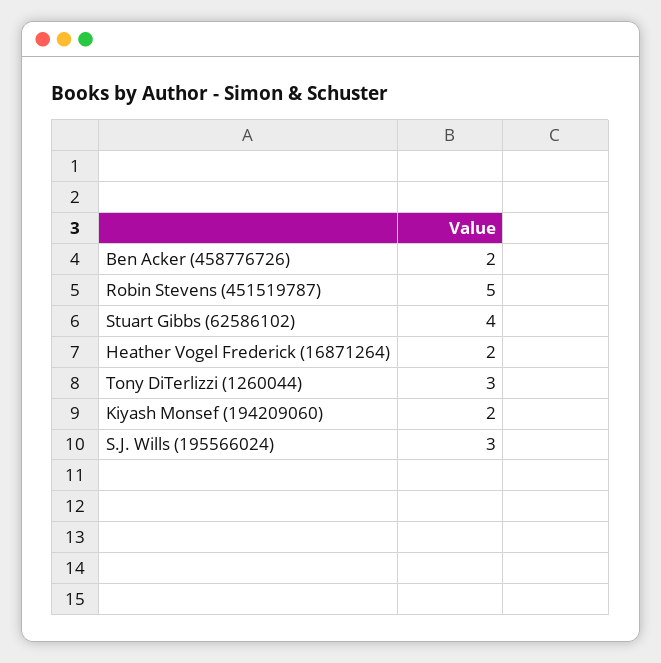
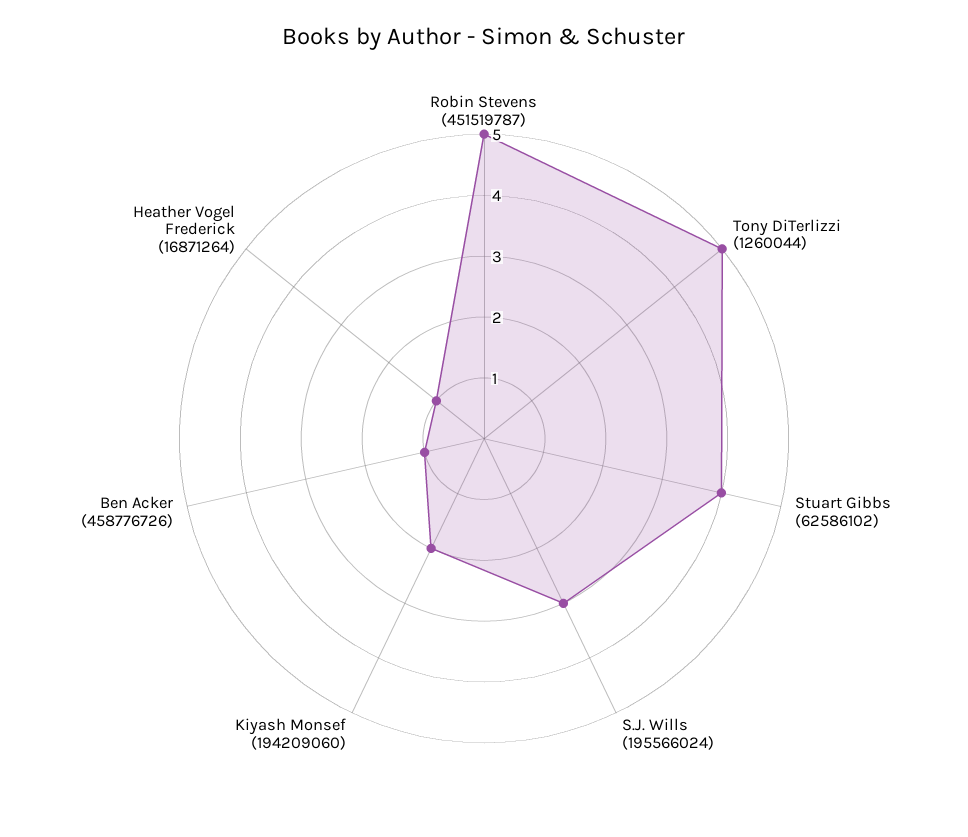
  {
-   "Ben Acker (458776726)": 2,
+   "Ben Acker (458776726)": 1,
    "Robin Stevens (451519787)": 5,
    "Stuart Gibbs (62586102)": 4,
-   "Heather Vogel Frederick (16871264)": 2,
+   "Heather Vogel Frederick (16871264)": 1,
-   "Tony DiTerlizzi (1260044)": 3,
+   "Tony DiTerlizzi (1260044)": 5,
    "Kiyash Monsef (194209060)": 2,
    "S.J. Wills (195566024)": 3
  }

